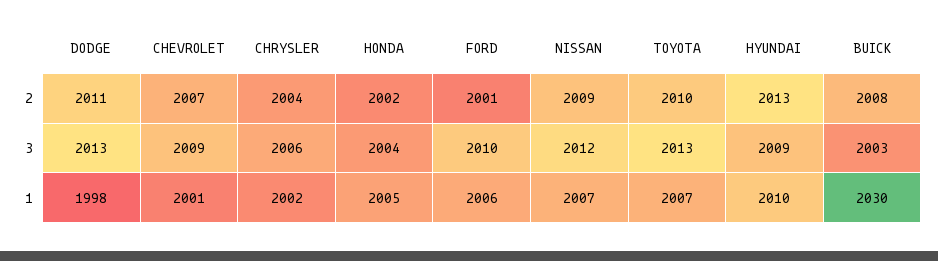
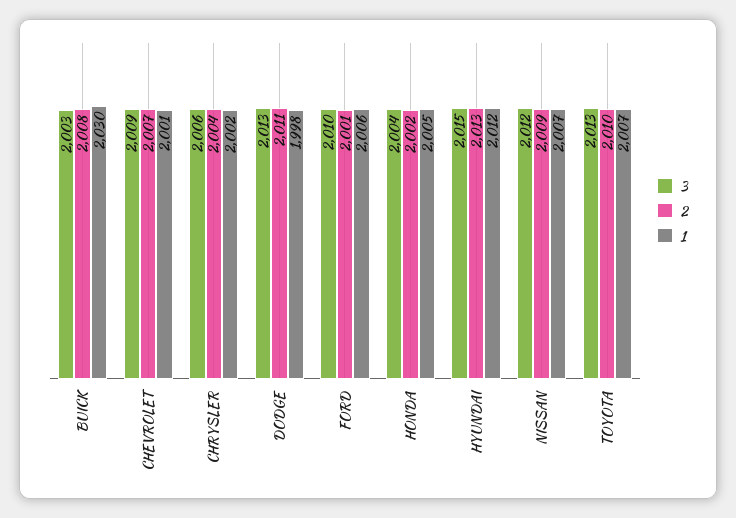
  {
    "2": {
      "DODGE": 2011,
      "CHEVROLET": 2007,
      "CHRYSLER": 2004,
      "HONDA": 2002,
      "FORD": 2001,
      "NISSAN": 2009,
      "TOYOTA": 2010,
      "HYUNDAI": 2013,
      "BUICK": 2008
    },
    "3": {
      "DODGE": 2013,
      "CHEVROLET": 2009,
      "CHRYSLER": 2006,
      "HONDA": 2004,
      "FORD": 2010,
      "NISSAN": 2012,
      "TOYOTA": 2013,
-     "HYUNDAI": 2009,
+     "HYUNDAI": 2015,
      "BUICK": 2003
    },
    "1": {
      "DODGE": 1998,
      "CHEVROLET": 2001,
      "CHRYSLER": 2002,
      "HONDA": 2005,
      "FORD": 2006,
      "NISSAN": 2007,
      "TOYOTA": 2007,
-     "HYUNDAI": 2010,
+     "HYUNDAI": 2012,
      "BUICK": 2030
    }
  }

